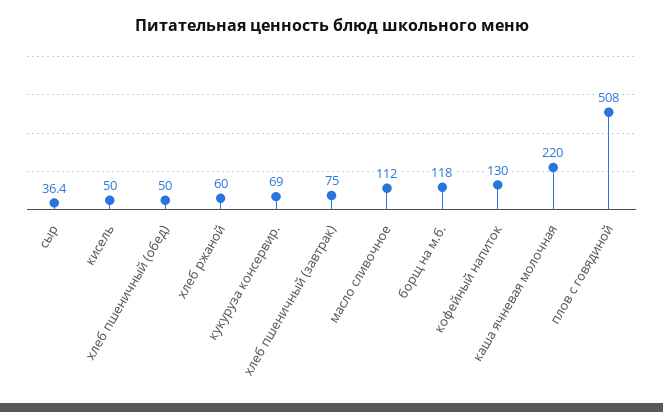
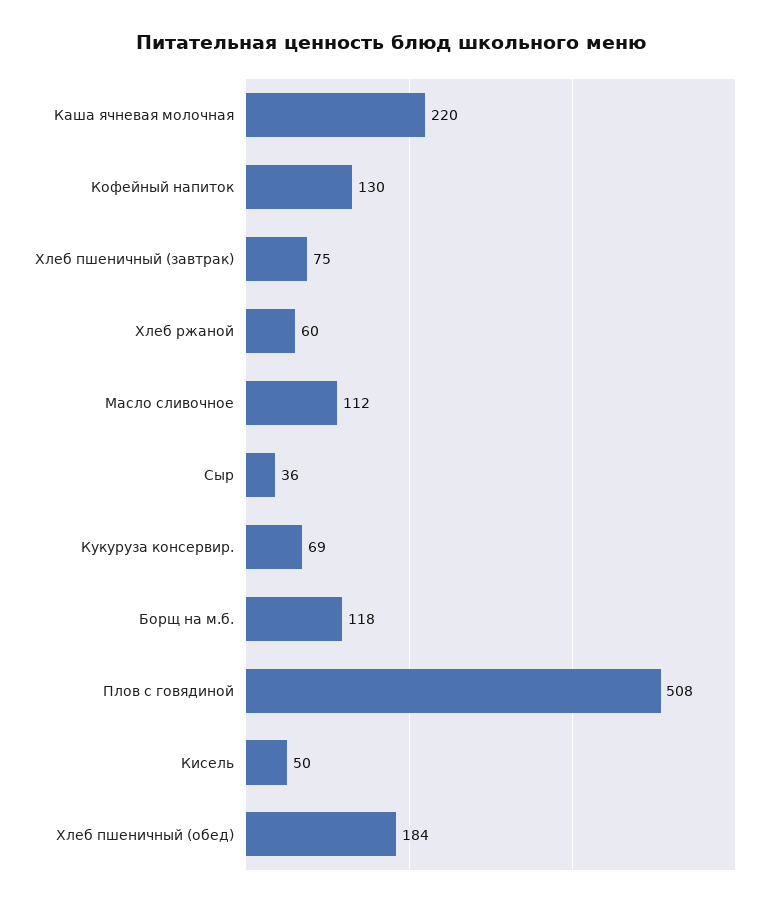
  {
    "сыр": 36.4,
    "кисель": 50,
-   "хлеб пшеничный (обед)": 50,
+   "хлеб пшеничный (обед)": 184,
    "хлеб ржаной": 60,
    "кукуруза консервир.": 69,
    "хлеб пшеничный (завтрак)": 75,
    "масло сливочное": 112,
    "борщ на м.б.": 118,
    "кофейный напиток": 130,
    "каша ячневая молочная": 220,
    "плов с говядиной": 508
  }

